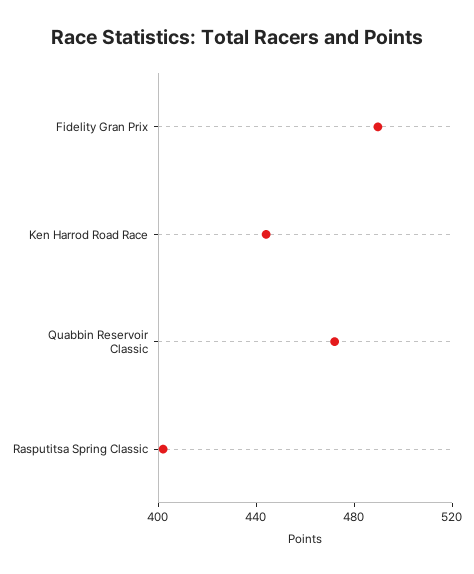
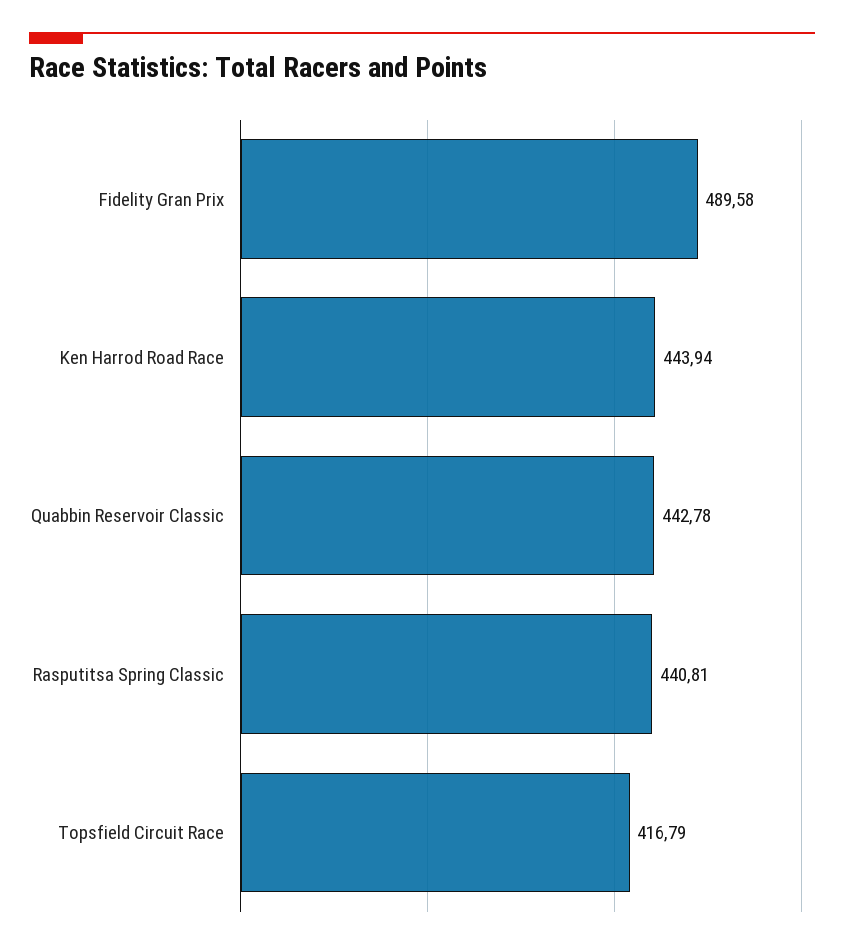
  {
    "Fidelity Gran Prix": 489.58,
    "Ken Harrod Road Race": 443.94,
-   "Quabbin Reservoir Classic": 470,
+   "Quabbin Reservoir Classic": 442.78,
-   "Rasputitsa Spring Classic": 400
+   "Rasputitsa Spring Classic": 440.81,
+   "Topsfield Circuit Race": 416.79
  }

